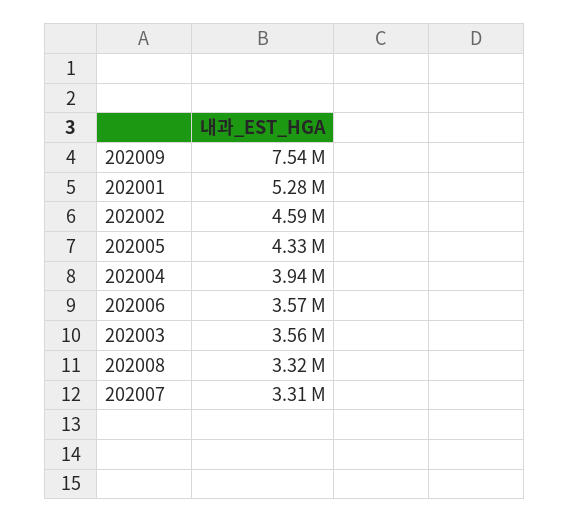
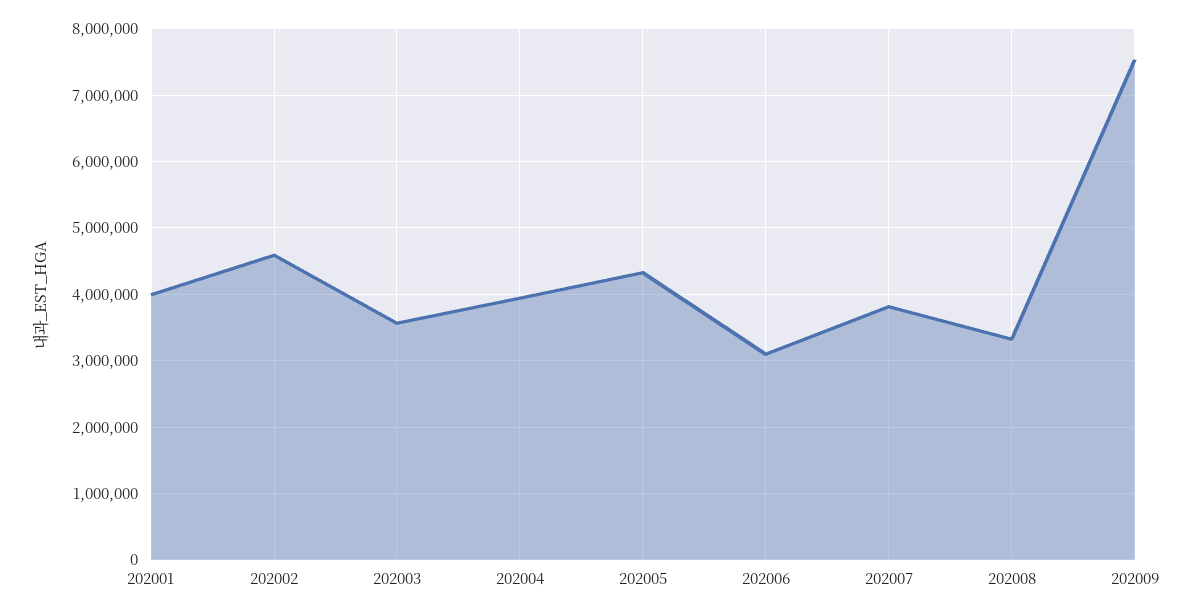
  {
    "202009": 7540000,
-   "202001": 5280000,
+   "202001": 4000000,
    "202002": 4590000,
    "202005": 4330000,
    "202004": 3940000,
-   "202006": 3570000,
+   "202006": 3100000,
    "202003": 3560000,
    "202008": 3320000,
-   "202007": 3310000
+   "202007": 3800000
  }

